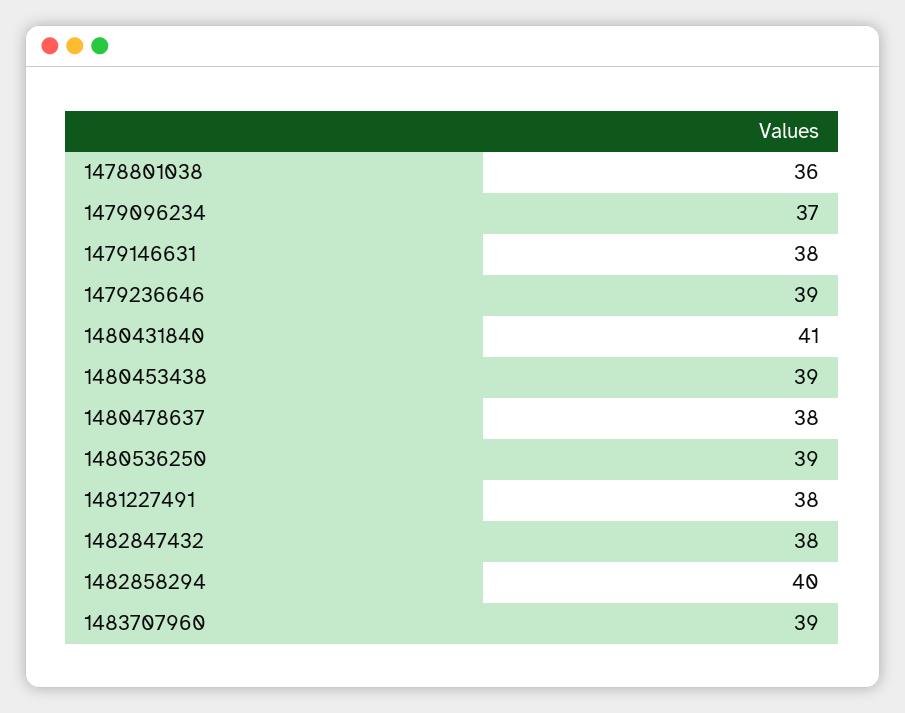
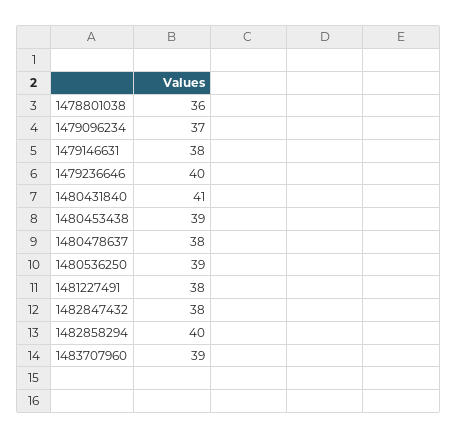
  {
    "1478801038": 36,
    "1479096234": 37,
    "1479146631": 38,
-   "1479236646": 39,
+   "1479236646": 40,
    "1480431840": 41,
    "1480453438": 39,
    "1480478637": 38,
    "1480536250": 39,
    "1481227491": 38,
    "1482847432": 38,
    "1482858294": 40,
    "1483707960": 39
  }

